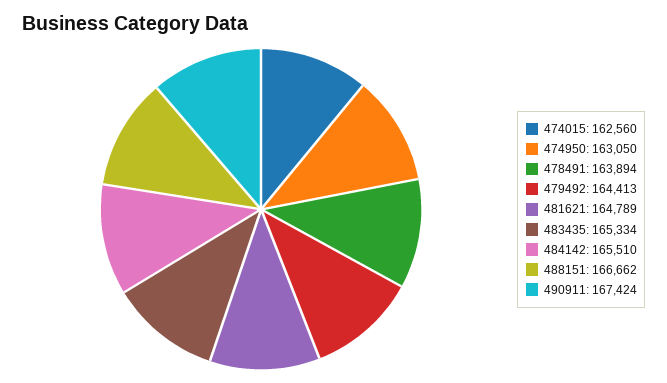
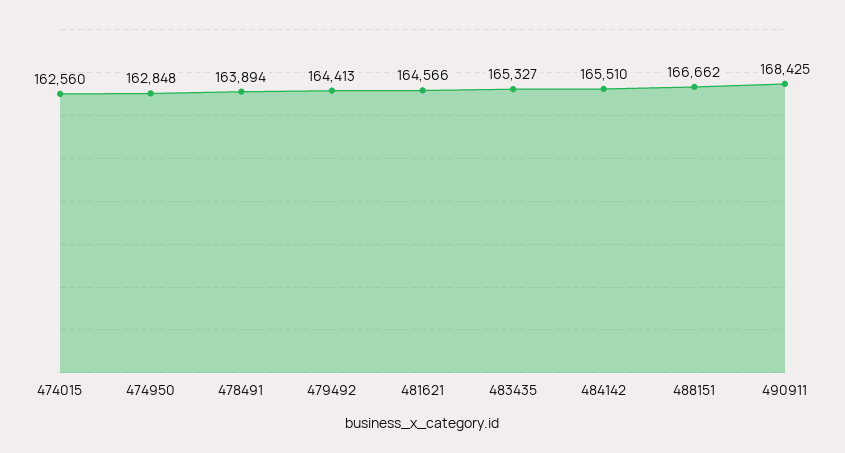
  {
    "474015": 162560,
-   "474950": 163050,
+   "474950": 162848,
    "478491": 163894,
    "479492": 164413,
-   "481621": 164789,
+   "481621": 164566,
-   "483435": 165334,
+   "483435": 165327,
    "484142": 165510,
    "488151": 166662,
-   "490911": 167424
+   "490911": 168425
  }

